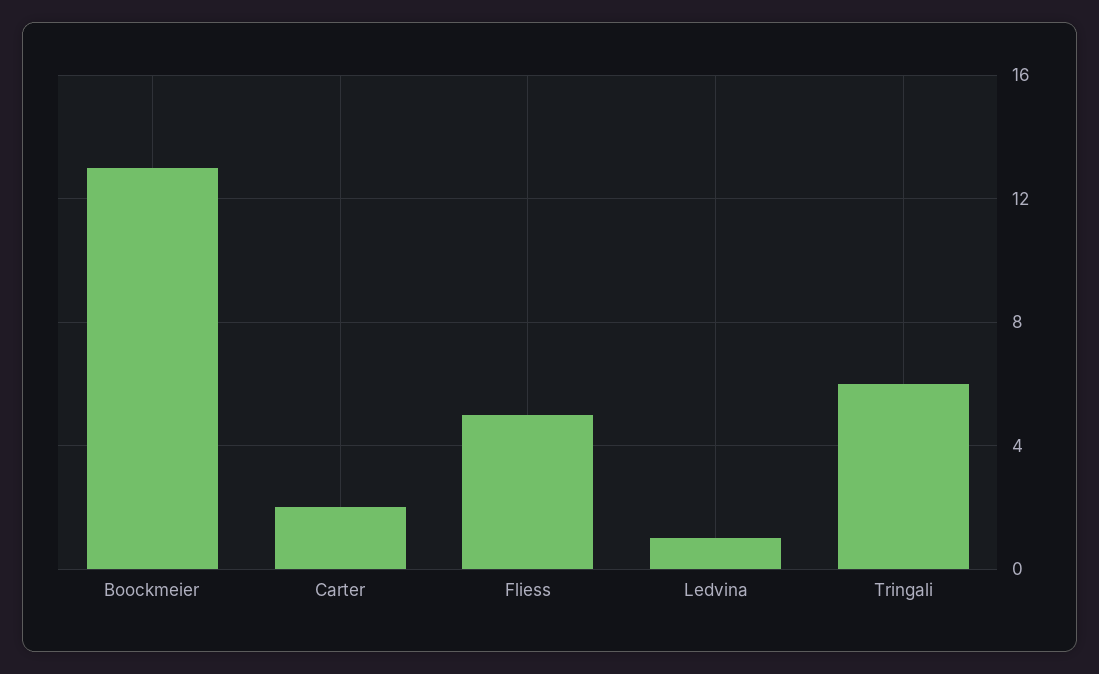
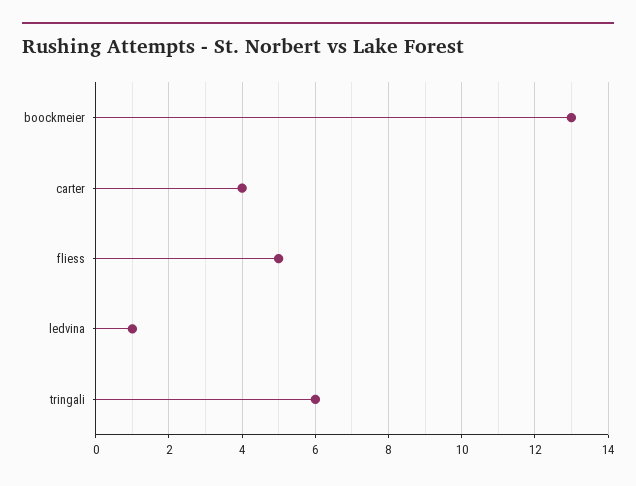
  {
    "Boockmeier": 13,
-   "Carter": 2,
+   "Carter": 4,
    "Fliess": 5,
    "Ledvina": 1,
    "Tringali": 6
  }

